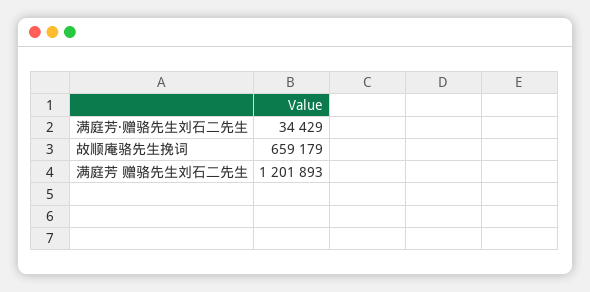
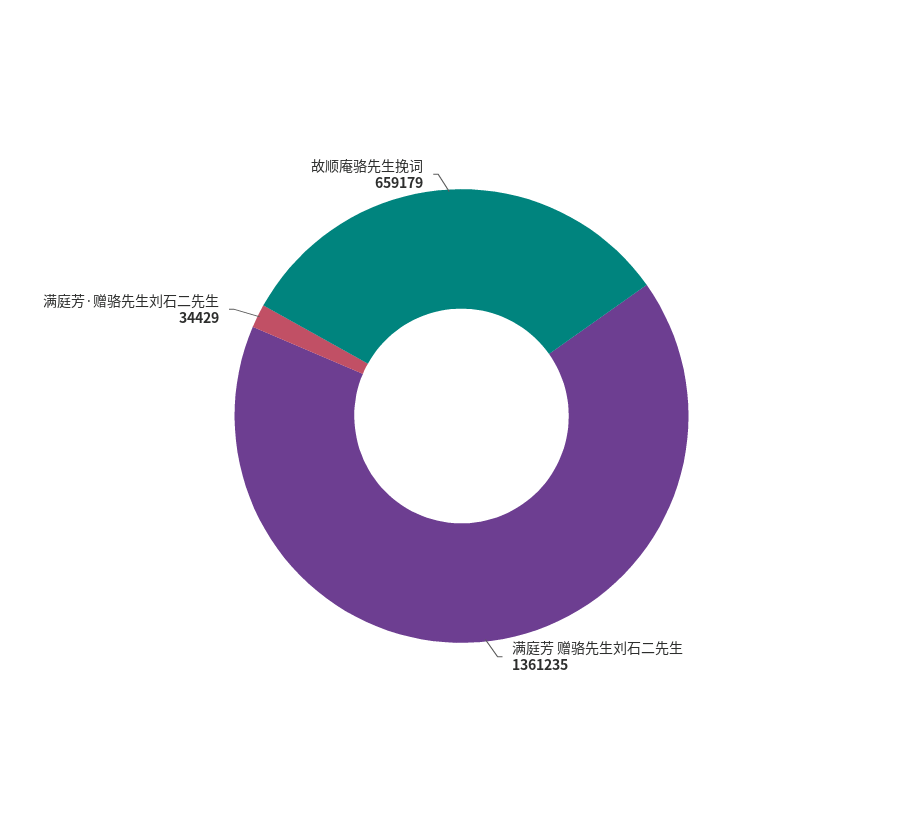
  {
    "满庭芳·赠骆先生刘石二先生": 34429,
    "故顺庵骆先生挽词": 659179,
-   "满庭芳 赠骆先生刘石二先生": 1201893
+   "满庭芳 赠骆先生刘石二先生": 1361235
  }

